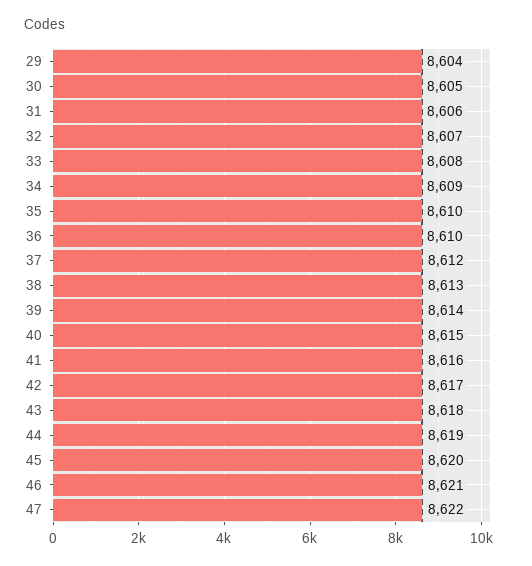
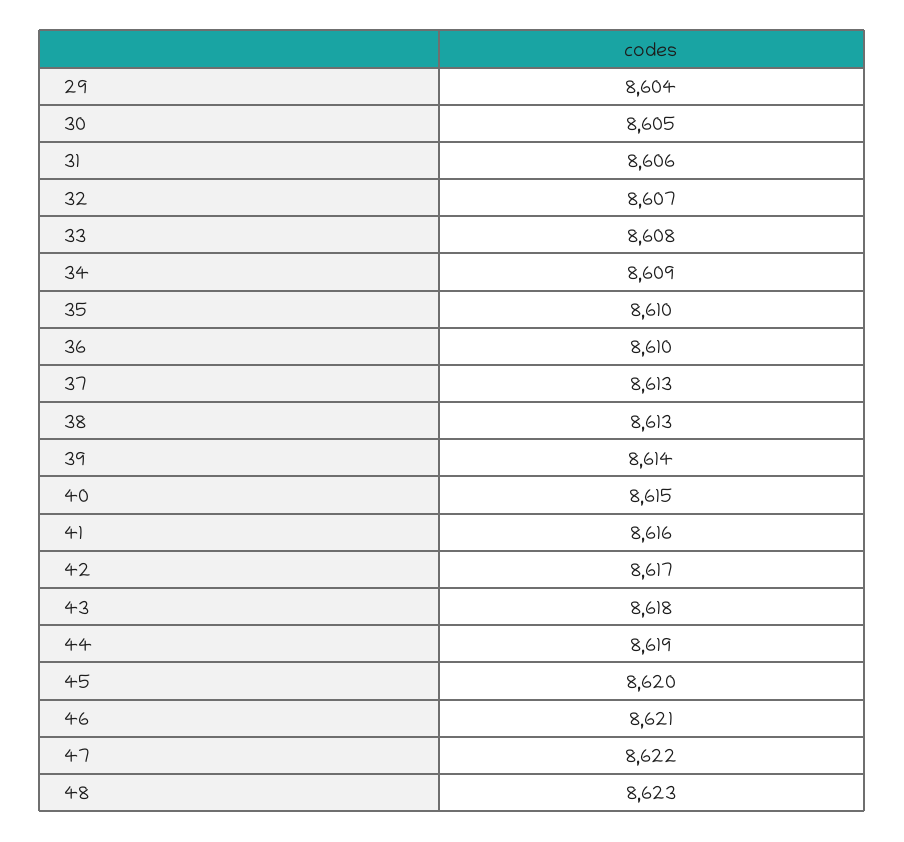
  {
    "29": 8604,
    "30": 8605,
    "31": 8606,
    "32": 8607,
    "33": 8608,
    "34": 8609,
    "35": 8610,
    "36": 8610,
-   "37": 8612,
+   "37": 8613,
    "38": 8613,
    "39": 8614,
    "40": 8615,
    "41": 8616,
    "42": 8617,
    "43": 8618,
    "44": 8619,
    "45": 8620,
    "46": 8621,
-   "47": 8622
+   "47": 8622,
+   "48": 8623
  }

